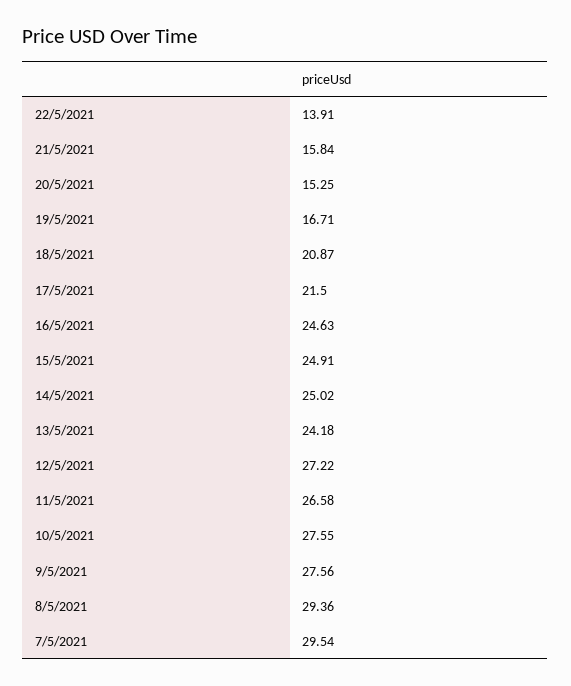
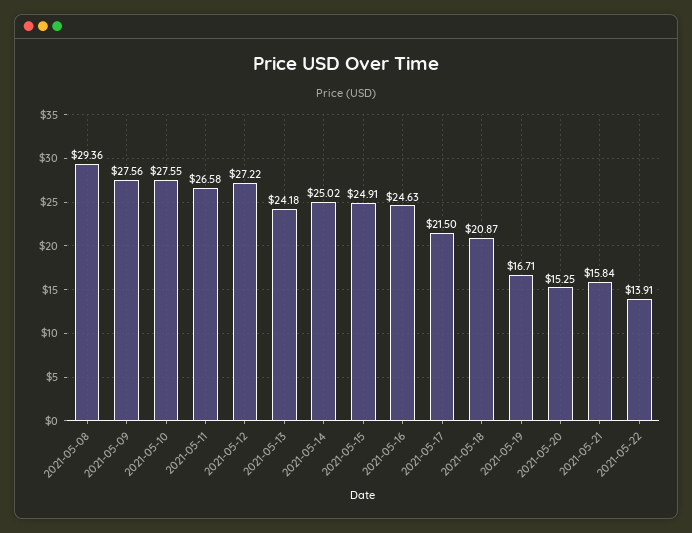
  {
    "22/5/2021": 13.91,
    "21/5/2021": 15.84,
    "20/5/2021": 15.25,
    "19/5/2021": 16.71,
    "18/5/2021": 20.87,
    "17/5/2021": 21.5,
    "16/5/2021": 24.63,
    "15/5/2021": 24.91,
    "14/5/2021": 25.02,
    "13/5/2021": 24.18,
    "12/5/2021": 27.22,
    "11/5/2021": 26.58,
    "10/5/2021": 27.55,
    "9/5/2021": 27.56,
-   "8/5/2021": 29.36,
+   "8/5/2021": 29.36
-   "7/5/2021": 29.54
  }

